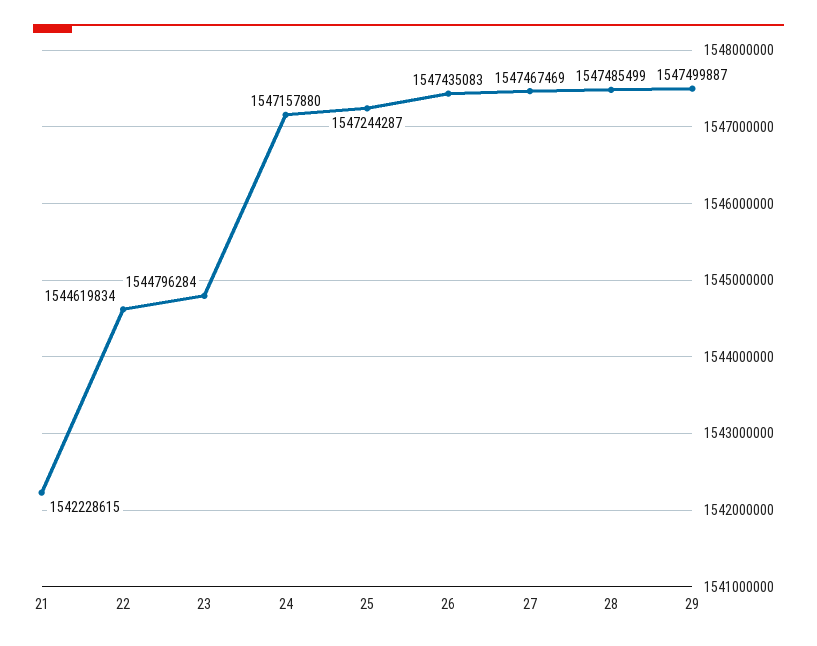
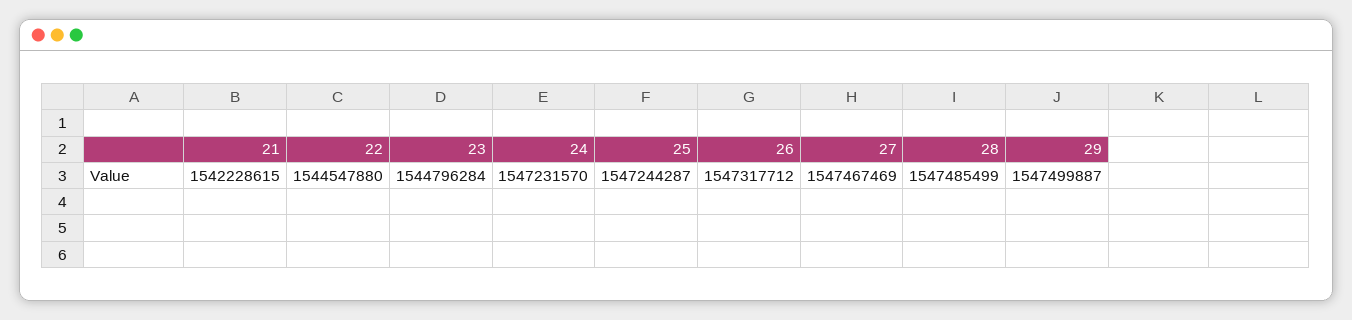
  {
    "21": 1542228615,
-   "22": 1544619834,
+   "22": 1544547880,
    "23": 1544796284,
-   "24": 1547157880,
+   "24": 1547231570,
    "25": 1547244287,
-   "26": 1547435083,
+   "26": 1547317712,
    "27": 1547467469,
    "28": 1547485499,
    "29": 1547499887
  }

